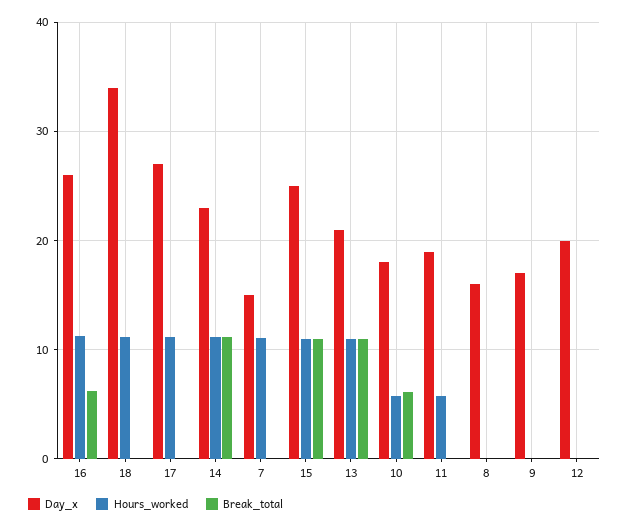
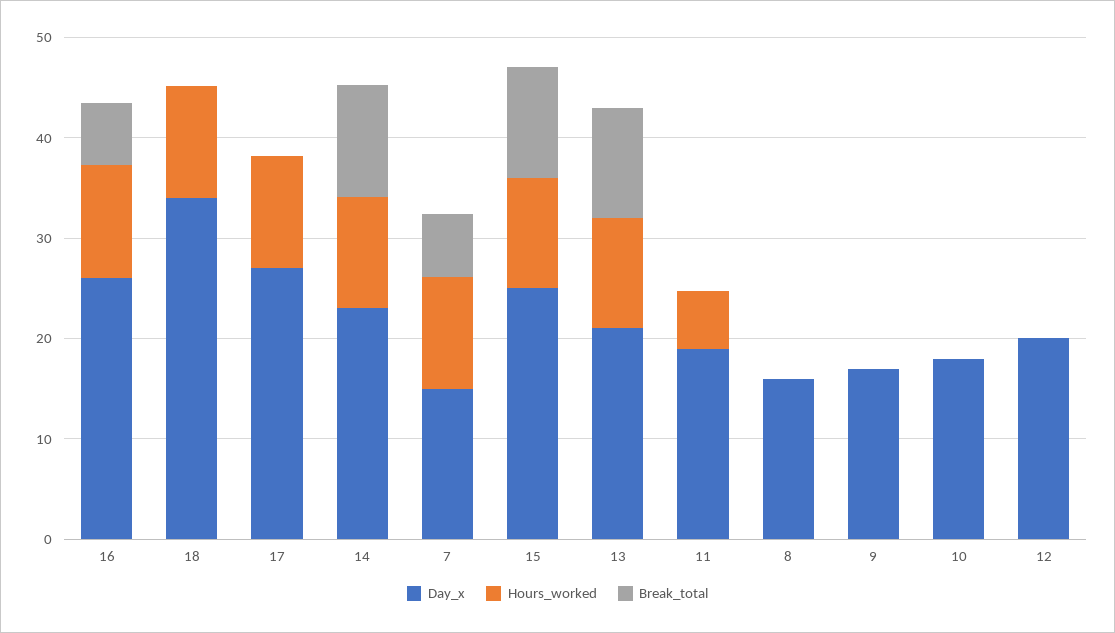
  {
    "Day_x": {
      "16": 26,
      "18": 34,
      "17": 27,
      "14": 23,
      "7": 15,
      "15": 25,
      "13": 21,
      "10": 18,
      "11": 19,
      "8": 16,
      "9": 17,
      "12": 20
    },
    "Hours_worked": {
      "16": 11,
      "18": 11,
      "17": 11,
      "14": 11,
      "7": 11,
      "15": 11,
      "13": 11,
-     "10": 6,
+     "10": 0,
      "11": 6,
      "8": 0,
      "9": 0,
      "12": 0
    },
    "Break_total": {
      "16": 6,
      "18": 0,
      "17": 0,
      "14": 11,
-     "7": 0,
+     "7": 6,
      "15": 11,
      "13": 11,
-     "10": 6,
+     "10": 0,
      "11": 0,
      "8": 0,
      "9": 0,
      "12": 0
    }
  }

